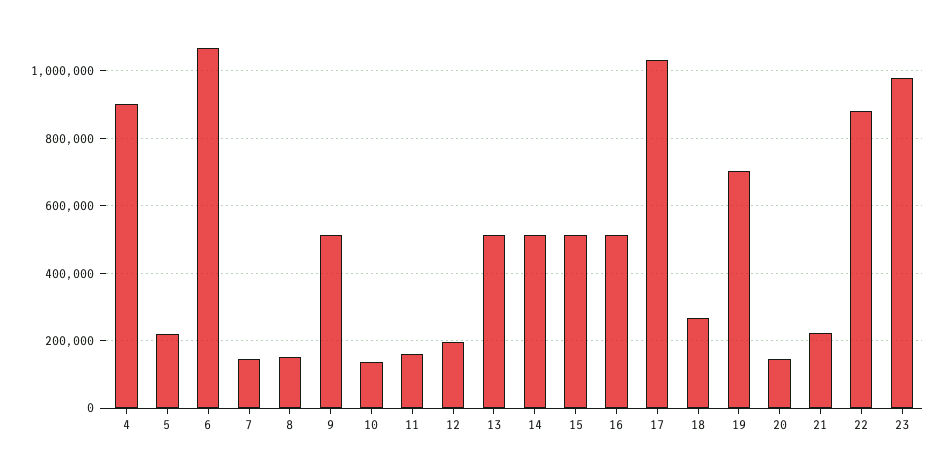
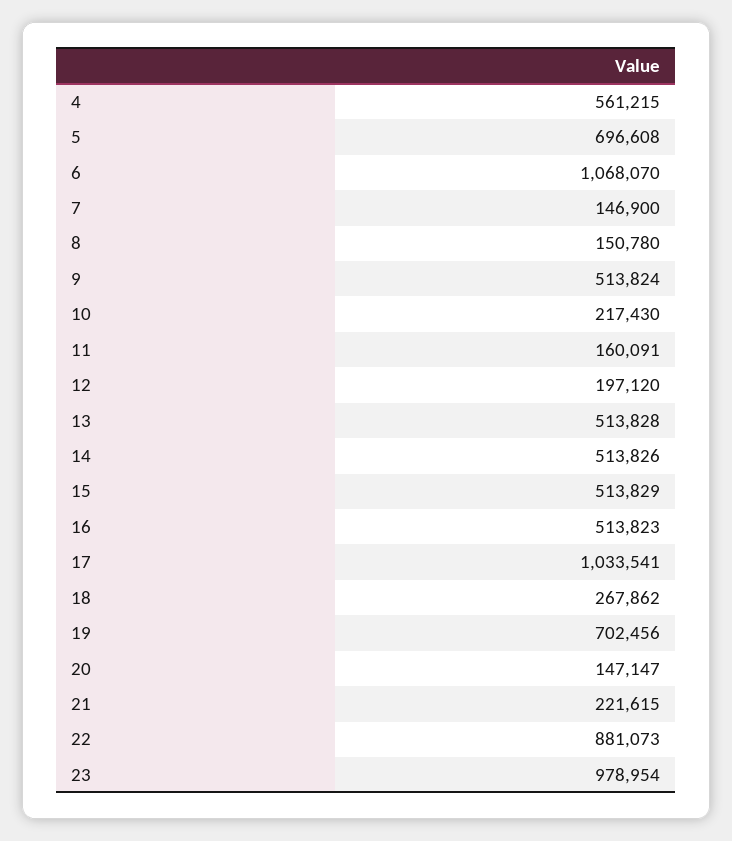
  {
-   "4": 900000,
+   "4": 561215,
-   "5": 220000,
+   "5": 696608,
    "6": 1068070,
    "7": 146900,
    "8": 150780,
    "9": 513824,
-   "10": 140000,
+   "10": 217430,
    "11": 160091,
    "12": 197120,
    "13": 513828,
    "14": 513826,
    "15": 513829,
    "16": 513823,
    "17": 1033541,
    "18": 267862,
    "19": 702456,
    "20": 147147,
    "21": 221615,
    "22": 881073,
    "23": 978954
  }

